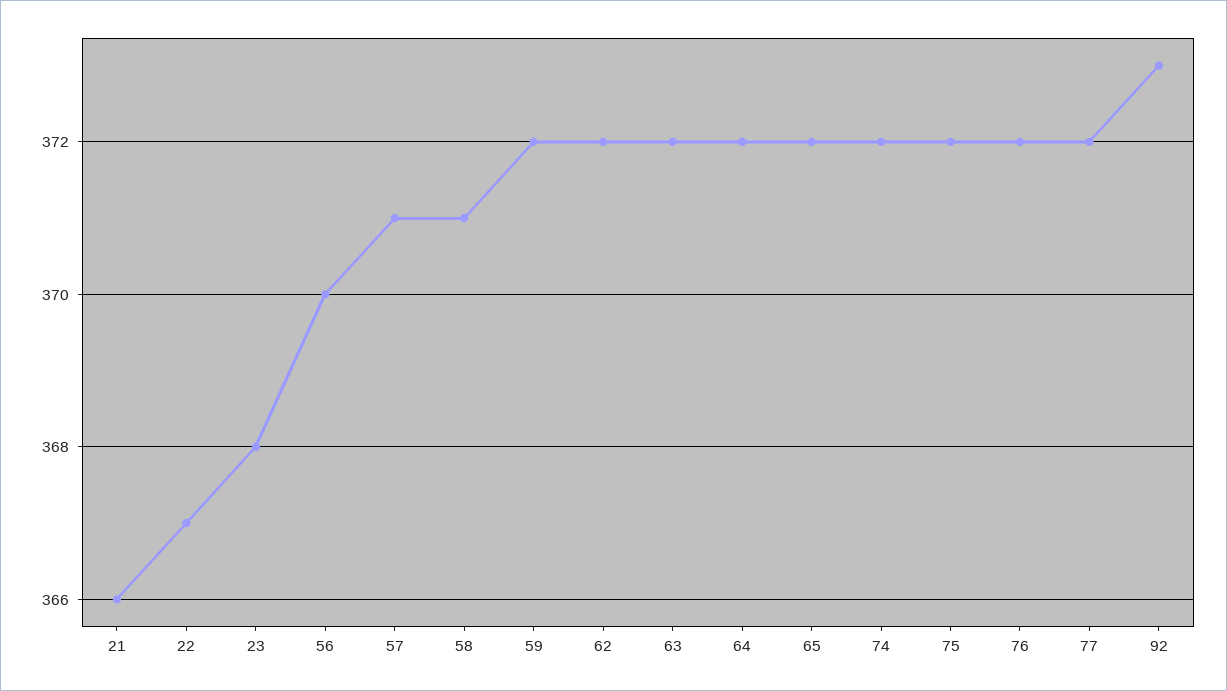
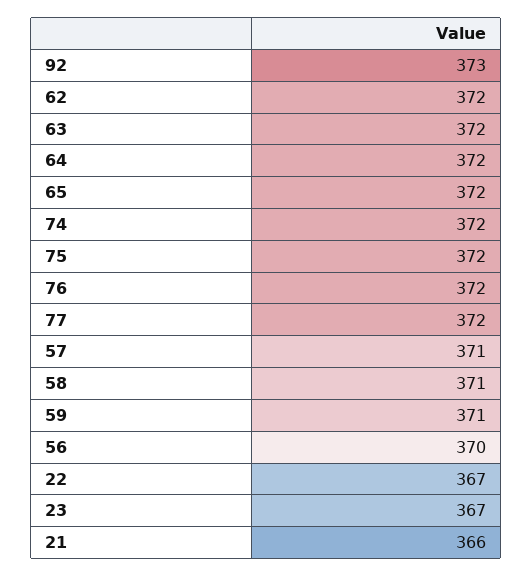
  {
    "21": 366,
    "22": 367,
-   "23": 368,
+   "23": 367,
    "56": 370,
    "57": 371,
    "58": 371,
-   "59": 372,
+   "59": 371,
    "62": 372,
    "63": 372,
    "64": 372,
    "65": 372,
    "74": 372,
    "75": 372,
    "76": 372,
    "77": 372,
    "92": 373
  }

